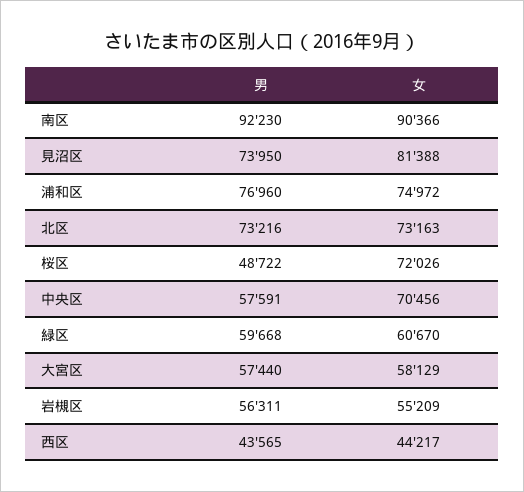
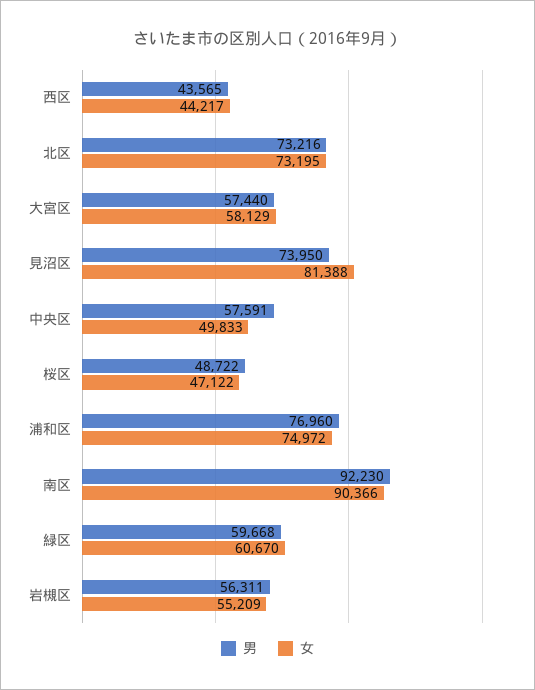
  {
    "男": {
      "南区": 92230,
      "見沼区": 73950,
      "浦和区": 76960,
      "北区": 73216,
      "桜区": 48722,
      "中央区": 57591,
      "緑区": 59668,
      "大宮区": 57440,
      "岩槻区": 56311,
      "西区": 43565
    },
    "女": {
      "南区": 90366,
      "見沼区": 81388,
      "浦和区": 74972,
-     "北区": 73163,
+     "北区": 73195,
-     "桜区": 72026,
+     "桜区": 47122,
-     "中央区": 70456,
+     "中央区": 49833,
      "緑区": 60670,
      "大宮区": 58129,
      "岩槻区": 55209,
      "西区": 44217
    }
  }

